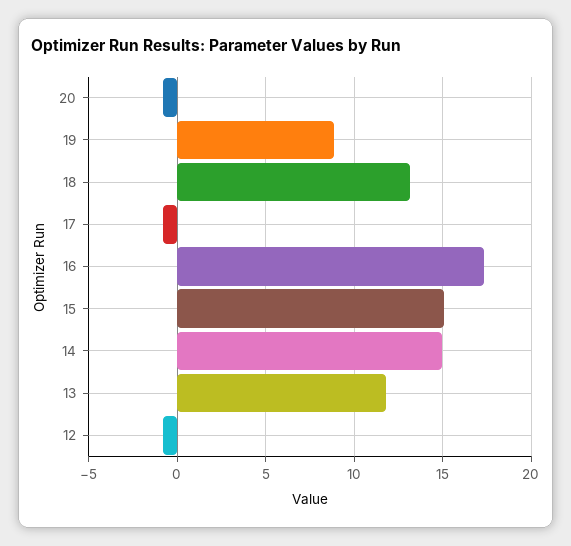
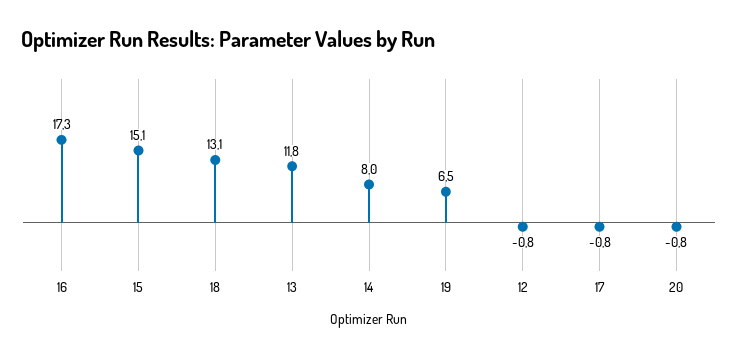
  {
    "20": -0.8,
-   "19": 9,
+   "19": 6.5,
    "18": 13.1,
    "17": -0.8,
    "16": 17.3,
    "15": 15.1,
-   "14": 15,
+   "14": 8,
    "13": 11.8,
    "12": -0.8
  }

